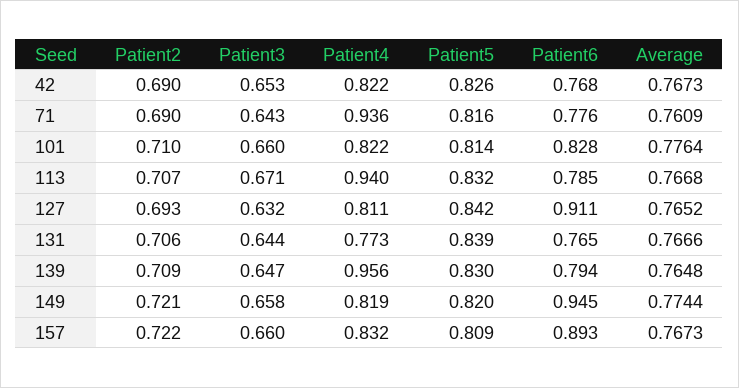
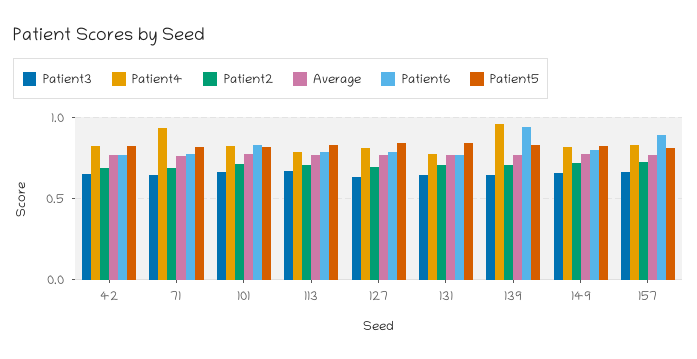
  {
    "Patient2": {
      "42": 0.69,
      "71": 0.69,
      "101": 0.71,
      "113": 0.707,
      "127": 0.693,
      "131": 0.706,
      "139": 0.709,
      "149": 0.721,
      "157": 0.722
    },
    "Patient3": {
      "42": 0.653,
      "71": 0.643,
      "101": 0.66,
      "113": 0.671,
      "127": 0.632,
      "131": 0.644,
      "139": 0.647,
      "149": 0.658,
      "157": 0.66
    },
    "Patient4": {
      "42": 0.822,
      "71": 0.936,
      "101": 0.822,
-     "113": 0.94,
+     "113": 0.8,
      "127": 0.811,
      "131": 0.773,
      "139": 0.956,
      "149": 0.819,
      "157": 0.832
    },
    "Patient5": {
      "42": 0.826,
      "71": 0.816,
      "101": 0.814,
      "113": 0.832,
      "127": 0.842,
      "131": 0.839,
      "139": 0.83,
      "149": 0.82,
      "157": 0.809
    },
    "Patient6": {
      "42": 0.768,
      "71": 0.776,
      "101": 0.828,
      "113": 0.785,
-     "127": 0.911,
+     "127": 0.8,
      "131": 0.765,
-     "139": 0.794,
+     "139": 0.95,
-     "149": 0.945,
+     "149": 0.8,
      "157": 0.893
    },
    "Average": {
      "42": 0.7673,
      "71": 0.7609,
      "101": 0.7764,
      "113": 0.7668,
      "127": 0.7652,
      "131": 0.7666,
      "139": 0.7648,
      "149": 0.7744,
      "157": 0.7673
    }
  }

